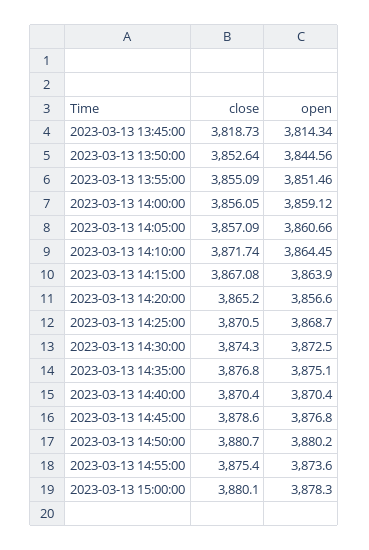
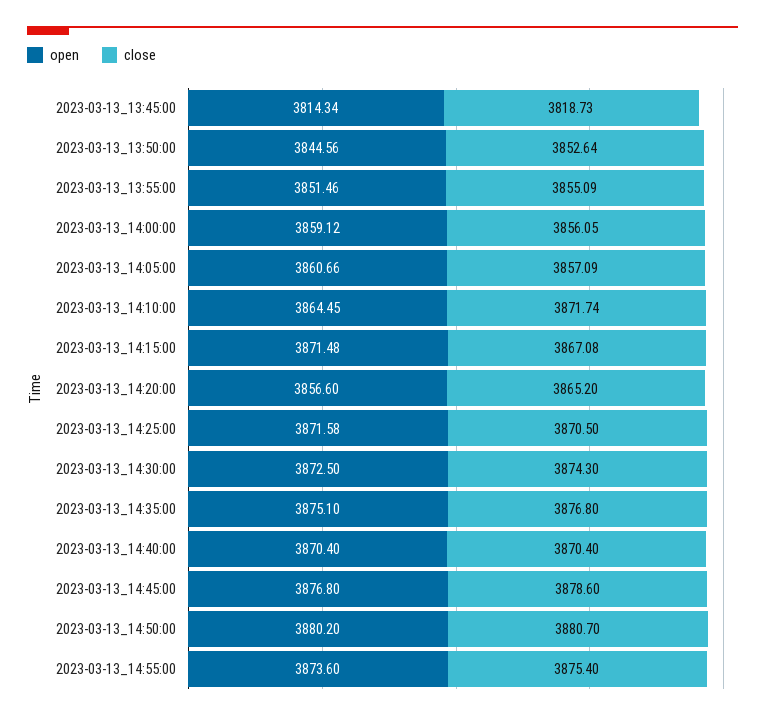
  {
    "close": {
      "2023-03-13 13:45:00": 3818.73,
      "2023-03-13 13:50:00": 3852.64,
      "2023-03-13 13:55:00": 3855.09,
      "2023-03-13 14:00:00": 3856.05,
      "2023-03-13 14:05:00": 3857.09,
      "2023-03-13 14:10:00": 3871.74,
      "2023-03-13 14:15:00": 3867.08,
      "2023-03-13 14:20:00": 3865.2,
      "2023-03-13 14:25:00": 3870.5,
      "2023-03-13 14:30:00": 3874.3,
      "2023-03-13 14:35:00": 3876.8,
      "2023-03-13 14:40:00": 3870.4,
      "2023-03-13 14:45:00": 3878.6,
      "2023-03-13 14:50:00": 3880.7,
-     "2023-03-13 14:55:00": 3875.4,
+     "2023-03-13 14:55:00": 3875.4
-     "2023-03-13 15:00:00": 3880.1
    },
    "open": {
      "2023-03-13 13:45:00": 3814.34,
      "2023-03-13 13:50:00": 3844.56,
      "2023-03-13 13:55:00": 3851.46,
      "2023-03-13 14:00:00": 3859.12,
      "2023-03-13 14:05:00": 3860.66,
      "2023-03-13 14:10:00": 3864.45,
-     "2023-03-13 14:15:00": 3863.9,
+     "2023-03-13 14:15:00": 3871.48,
      "2023-03-13 14:20:00": 3856.6,
-     "2023-03-13 14:25:00": 3868.7,
+     "2023-03-13 14:25:00": 3871.58,
      "2023-03-13 14:30:00": 3872.5,
      "2023-03-13 14:35:00": 3875.1,
      "2023-03-13 14:40:00": 3870.4,
      "2023-03-13 14:45:00": 3876.8,
      "2023-03-13 14:50:00": 3880.2,
-     "2023-03-13 14:55:00": 3873.6,
+     "2023-03-13 14:55:00": 3873.6
-     "2023-03-13 15:00:00": 3878.3
    }
  }

